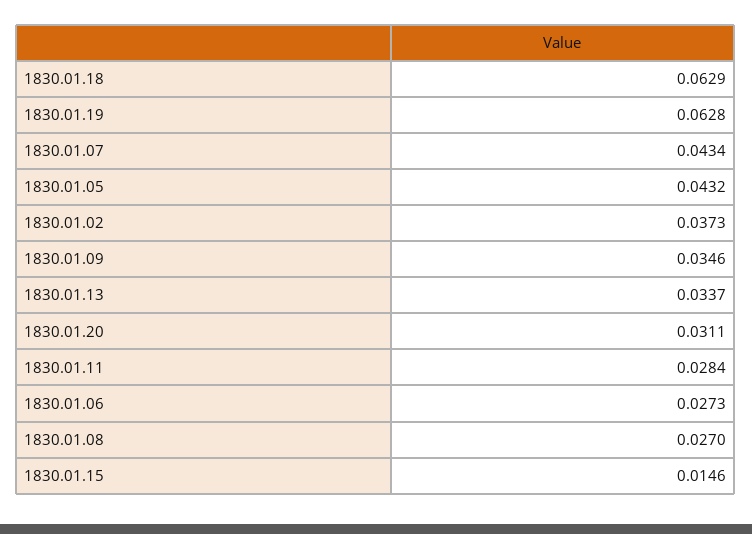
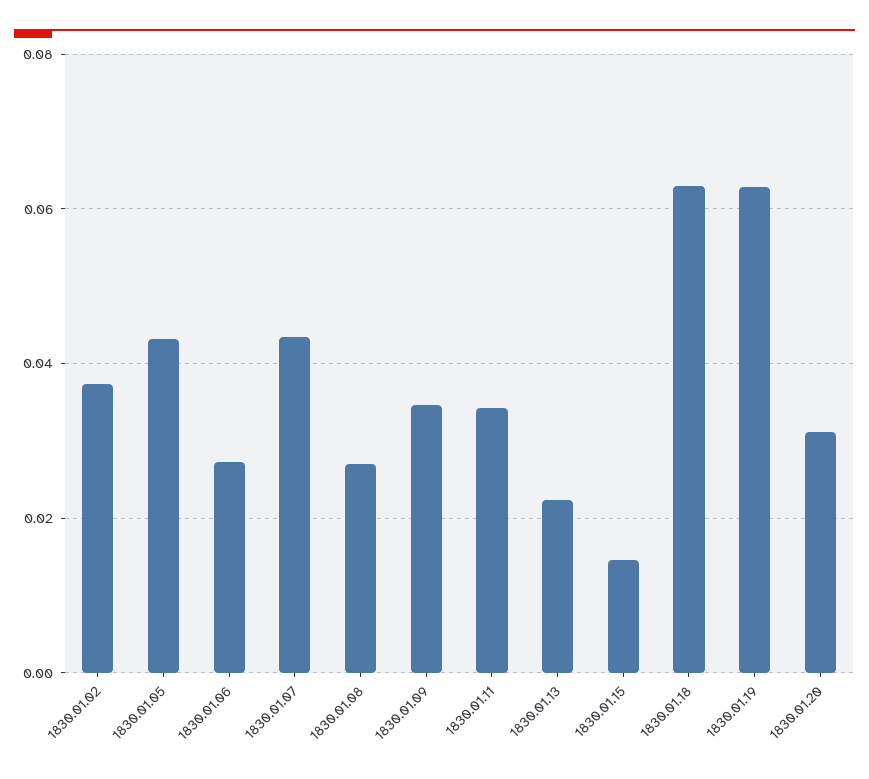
  {
    "1830.01.18": 0.0629,
    "1830.01.19": 0.0628,
    "1830.01.07": 0.0434,
    "1830.01.05": 0.0432,
    "1830.01.02": 0.0373,
    "1830.01.09": 0.0346,
-   "1830.01.13": 0.0337,
+   "1830.01.13": 0.022,
    "1830.01.20": 0.0311,
-   "1830.01.11": 0.0284,
+   "1830.01.11": 0.034,
    "1830.01.06": 0.0273,
    "1830.01.08": 0.027,
    "1830.01.15": 0.0146
  }

